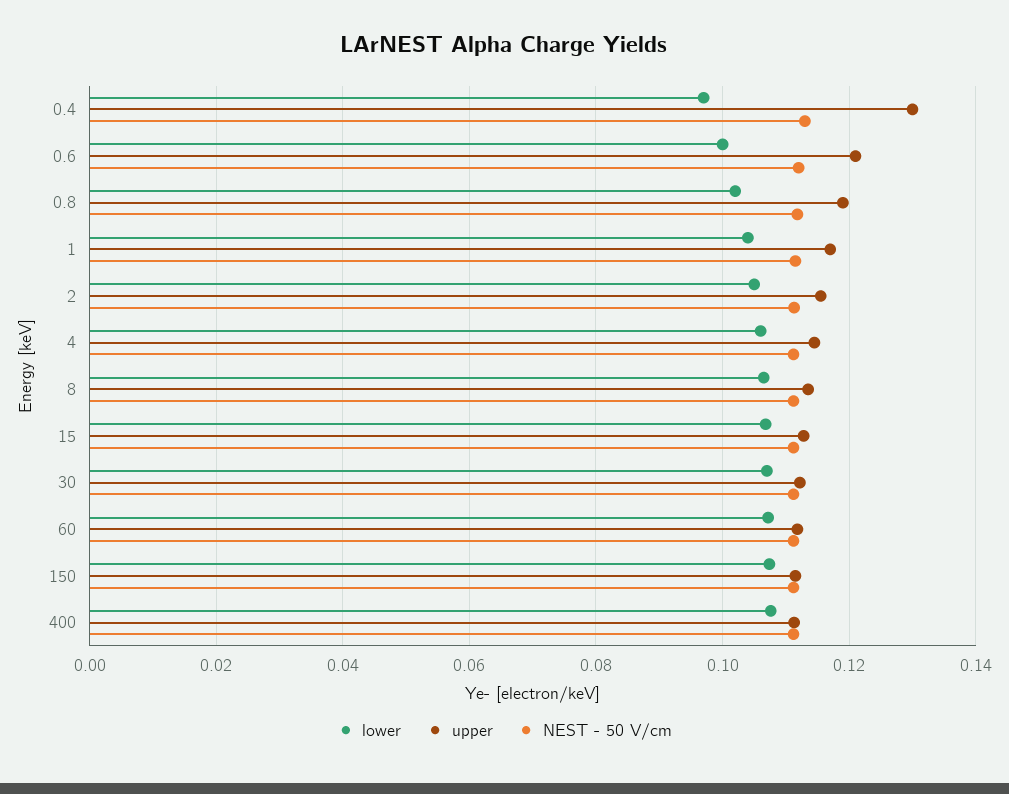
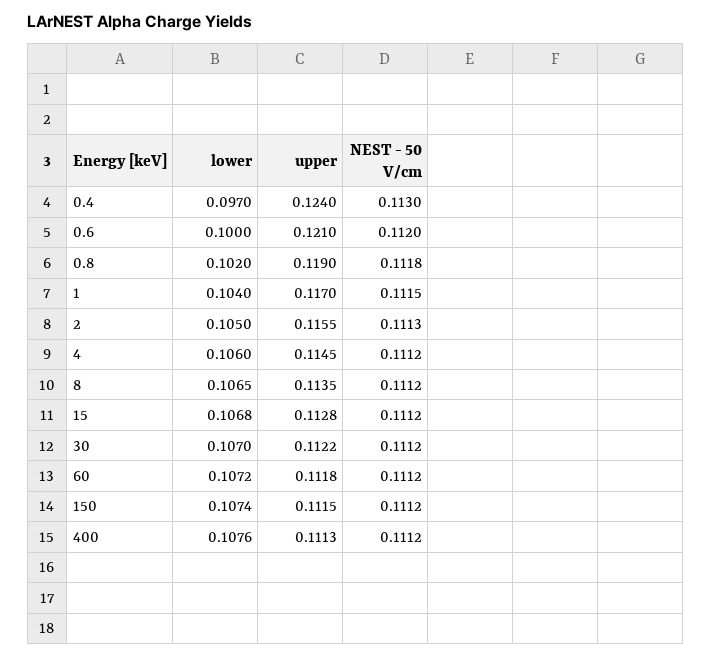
  {
    "lower": {
      "0.4": 0.097,
      "0.6": 0.1,
      "0.8": 0.102,
      "1": 0.104,
      "2": 0.105,
      "4": 0.106,
      "8": 0.1065,
      "15": 0.1068,
      "30": 0.107,
      "60": 0.1072,
      "150": 0.1074,
      "400": 0.1076
    },
    "upper": {
-     "0.4": 0.13,
+     "0.4": 0.124,
      "0.6": 0.121,
      "0.8": 0.119,
      "1": 0.117,
      "2": 0.1155,
      "4": 0.1145,
      "8": 0.1135,
      "15": 0.1128,
      "30": 0.1122,
      "60": 0.1118,
      "150": 0.1115,
      "400": 0.1113
    },
    "NEST - 50 V/cm": {
      "0.4": 0.113,
      "0.6": 0.112,
      "0.8": 0.1118,
      "1": 0.1115,
      "2": 0.1113,
      "4": 0.1112,
      "8": 0.1112,
      "15": 0.1112,
      "30": 0.1112,
      "60": 0.1112,
      "150": 0.1112,
      "400": 0.1112
    }
  }

